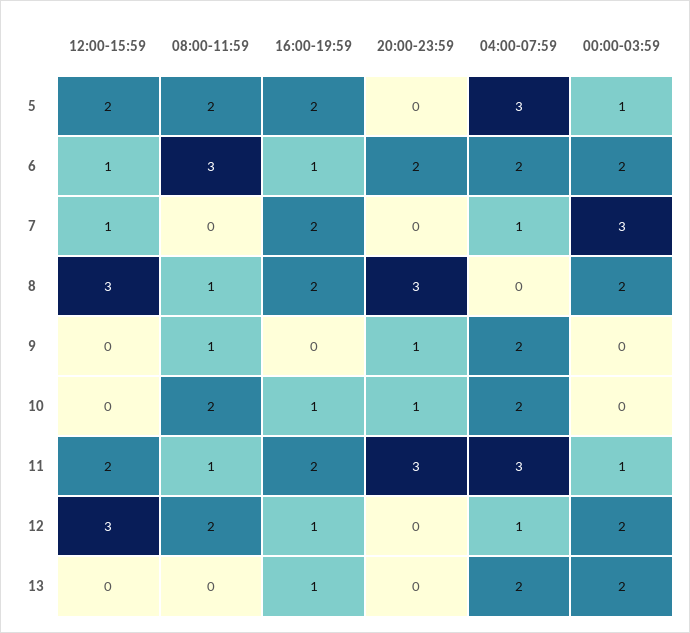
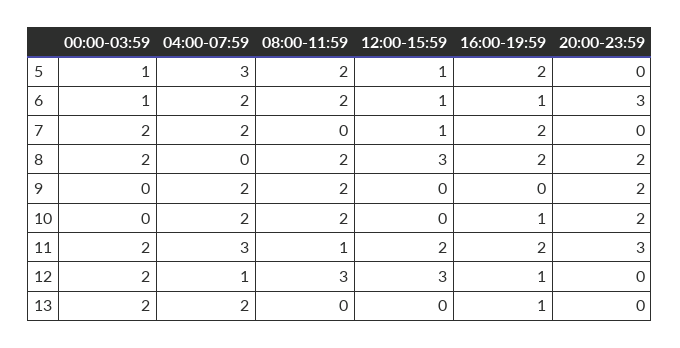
  {
    "12:00-15:59": {
-     "5": 2,
+     "5": 1,
      "6": 1,
      "7": 1,
      "8": 3,
      "9": 0,
      "10": 0,
      "11": 2,
      "12": 3,
      "13": 0
    },
    "08:00-11:59": {
      "5": 2,
-     "6": 3,
+     "6": 2,
      "7": 0,
-     "8": 1,
+     "8": 2,
-     "9": 1,
+     "9": 2,
      "10": 2,
      "11": 1,
-     "12": 2,
+     "12": 3,
      "13": 0
    },
    "16:00-19:59": {
      "5": 2,
      "6": 1,
      "7": 2,
      "8": 2,
      "9": 0,
      "10": 1,
      "11": 2,
      "12": 1,
      "13": 1
    },
    "20:00-23:59": {
      "5": 0,
-     "6": 2,
+     "6": 3,
      "7": 0,
-     "8": 3,
+     "8": 2,
-     "9": 1,
+     "9": 2,
-     "10": 1,
+     "10": 2,
      "11": 3,
      "12": 0,
      "13": 0
    },
    "04:00-07:59": {
      "5": 3,
      "6": 2,
-     "7": 1,
+     "7": 2,
      "8": 0,
      "9": 2,
      "10": 2,
      "11": 3,
      "12": 1,
      "13": 2
    },
    "00:00-03:59": {
      "5": 1,
-     "6": 2,
+     "6": 1,
-     "7": 3,
+     "7": 2,
      "8": 2,
      "9": 0,
      "10": 0,
-     "11": 1,
+     "11": 2,
      "12": 2,
      "13": 2
    }
  }

